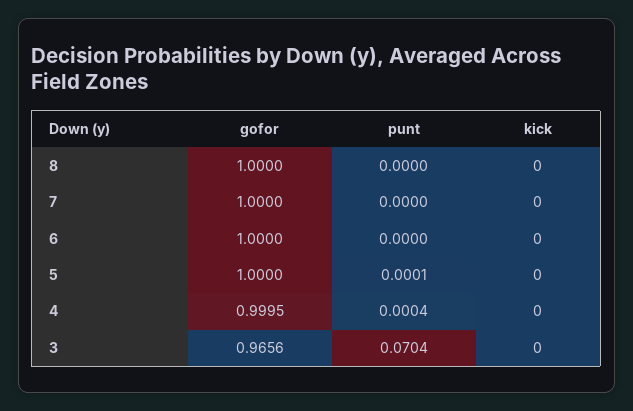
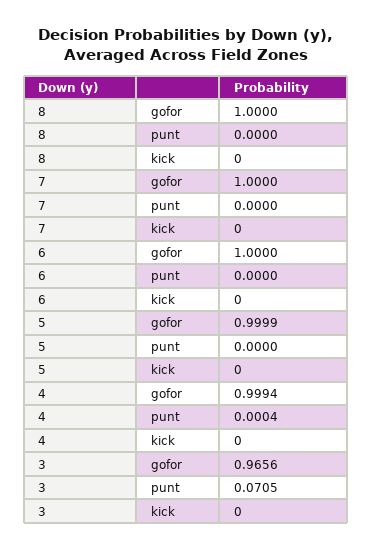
  {
    "gofor": {
      "8": 1,
      "7": 1,
      "6": 1,
-     "5": 1,
+     "5": 0.9999,
-     "4": 0.9995,
+     "4": 0.9994,
      "3": 0.9656
    },
    "punt": {
      "8": 0,
      "7": 0,
      "6": 0,
-     "5": 0.0001,
+     "5": 0,
      "4": 0.0004,
-     "3": 0.0704
+     "3": 0.0705
    },
    "kick": {
      "8": 0,
      "7": 0,
      "6": 0,
      "5": 0,
      "4": 0,
      "3": 0
    }
  }

